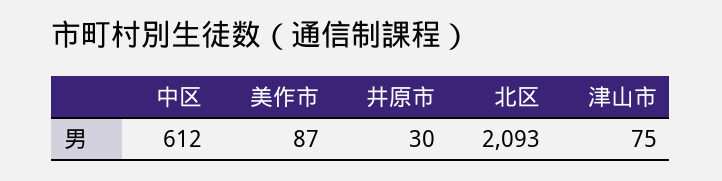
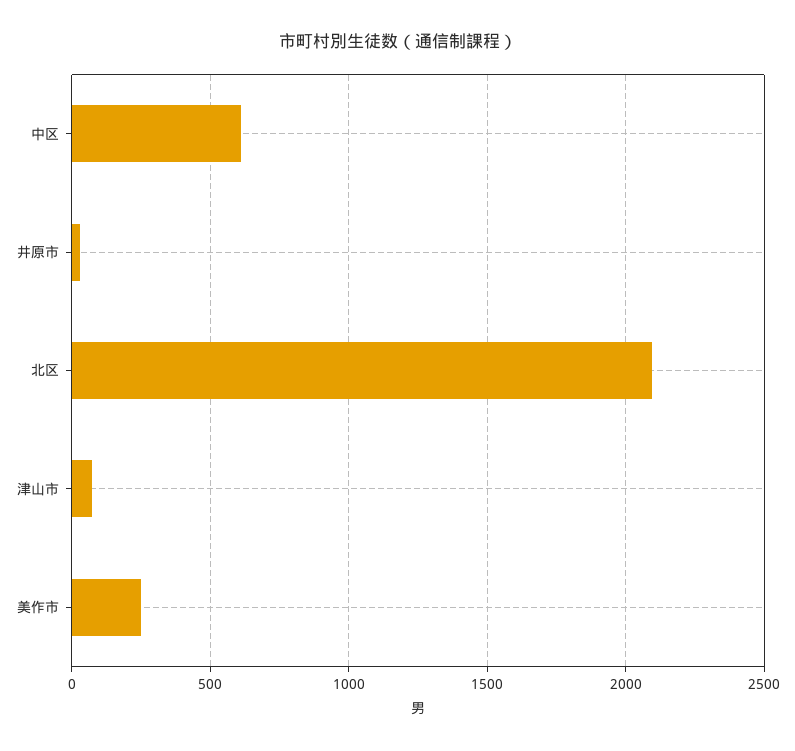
  {
    "中区": 612,
-   "美作市": 87,
+   "美作市": 250,
    "井原市": 30,
    "北区": 2093,
    "津山市": 75
  }

